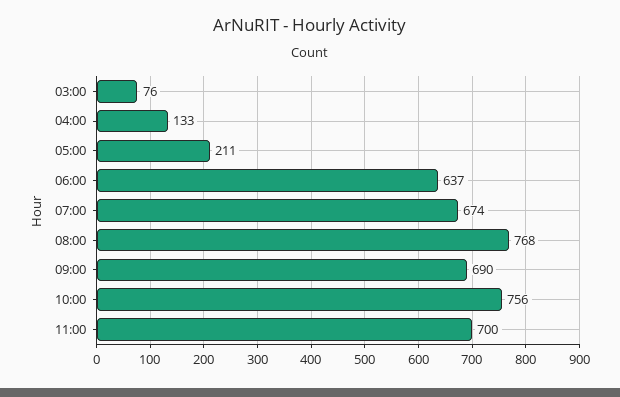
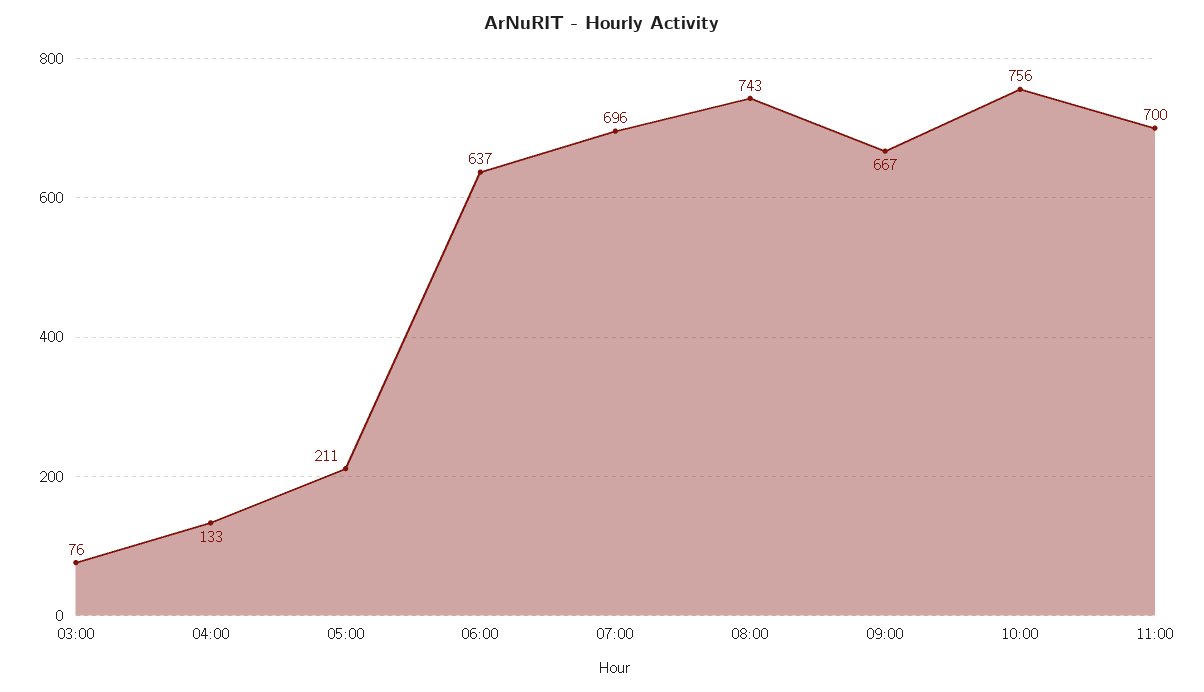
  {
    "03:00": 76,
    "04:00": 133,
    "05:00": 211,
    "06:00": 637,
-   "07:00": 674,
+   "07:00": 696,
-   "08:00": 768,
+   "08:00": 743,
-   "09:00": 690,
+   "09:00": 667,
    "10:00": 756,
    "11:00": 700
  }

